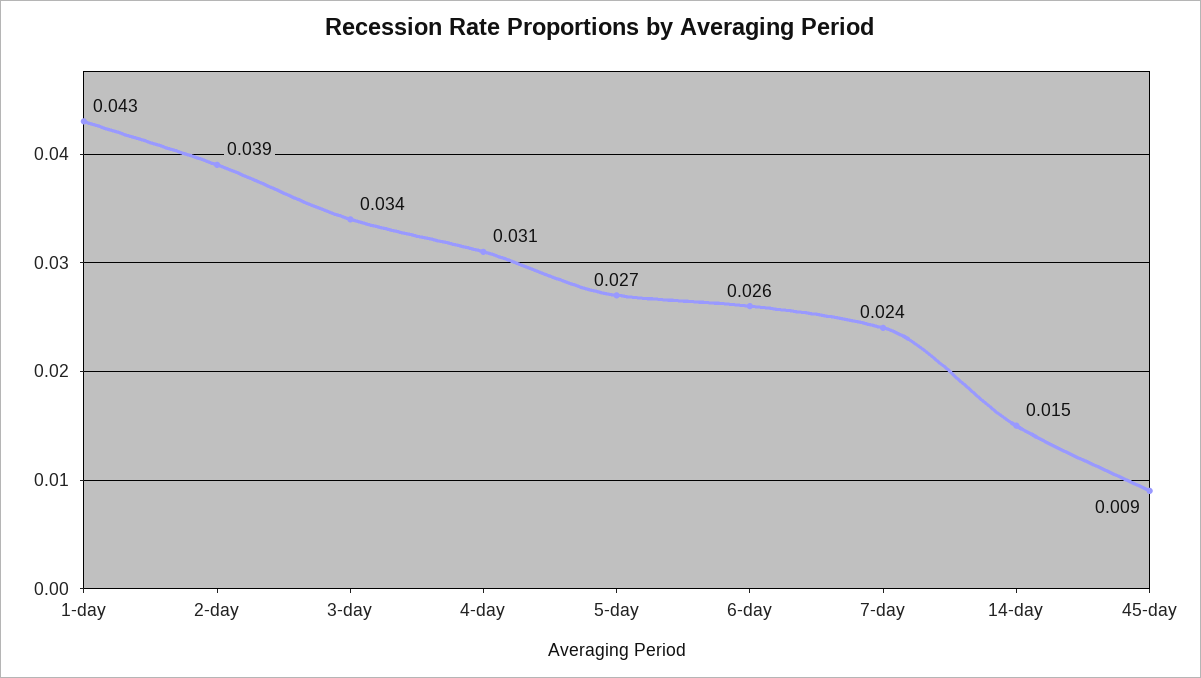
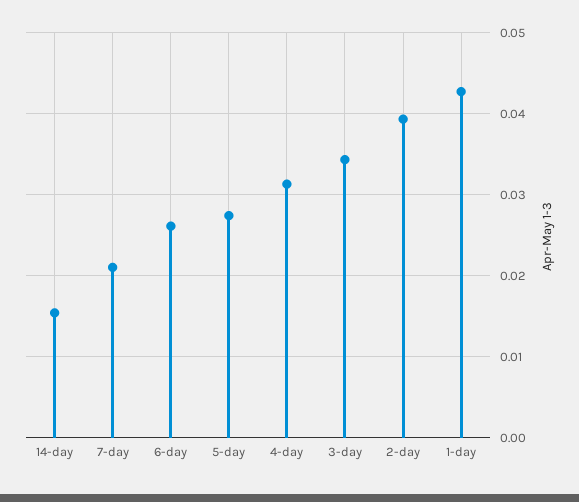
  {
    "1-day": 0.043,
    "2-day": 0.039,
    "3-day": 0.034,
    "4-day": 0.031,
    "5-day": 0.027,
    "6-day": 0.026,
-   "7-day": 0.024,
+   "7-day": 0.021,
-   "14-day": 0.015,
+   "14-day": 0.015
-   "45-day": 0.009
  }

